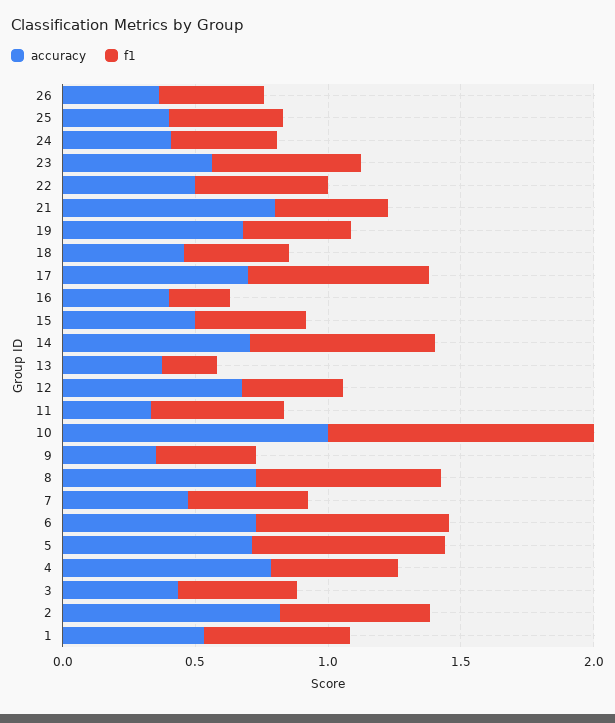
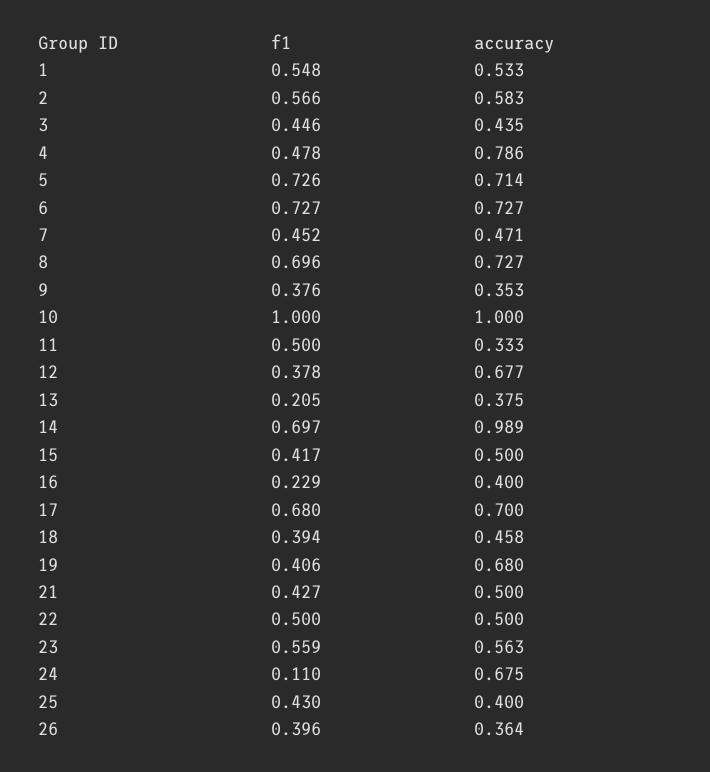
  {
    "accuracy": {
      "26": 0.364,
      "25": 0.4,
-     "24": 0.4,
+     "24": 0.675,
      "23": 0.563,
      "22": 0.5,
-     "21": 0.8,
+     "21": 0.5,
      "19": 0.68,
      "18": 0.458,
      "17": 0.7,
      "16": 0.4,
      "15": 0.5,
-     "14": 0.7,
+     "14": 0.989,
      "13": 0.375,
      "12": 0.677,
      "11": 0.333,
      "10": 1,
      "9": 0.353,
      "8": 0.727,
      "7": 0.471,
      "6": 0.727,
      "5": 0.714,
      "4": 0.786,
      "3": 0.435,
-     "2": 0.8,
+     "2": 0.583,
      "1": 0.533
    },
    "f1": {
      "26": 0.396,
      "25": 0.43,
-     "24": 0.4,
+     "24": 0.11,
      "23": 0.559,
      "22": 0.5,
      "21": 0.427,
      "19": 0.406,
      "18": 0.394,
      "17": 0.68,
      "16": 0.229,
      "15": 0.417,
      "14": 0.697,
      "13": 0.205,
      "12": 0.378,
      "11": 0.5,
      "10": 1,
      "9": 0.376,
      "8": 0.696,
      "7": 0.452,
      "6": 0.727,
      "5": 0.726,
      "4": 0.478,
      "3": 0.446,
      "2": 0.566,
      "1": 0.548
    }
  }

